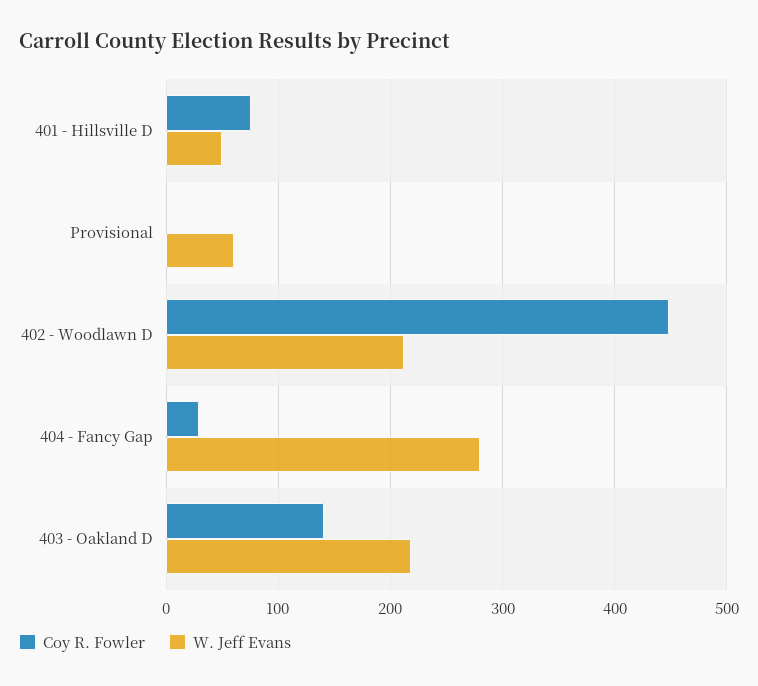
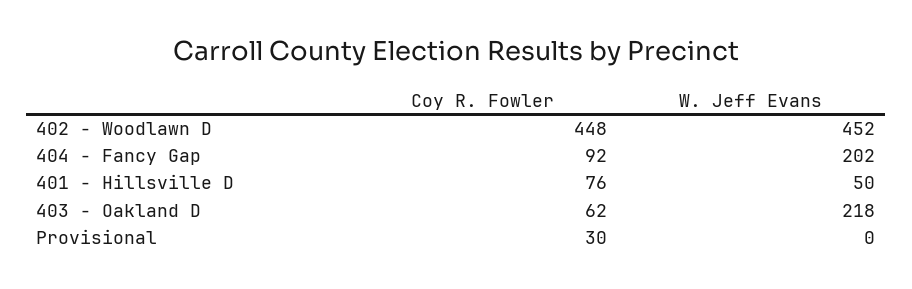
  {
    "Coy R. Fowler": {
      "401 - Hillsville D": 76,
-     "Provisional": 0,
+     "Provisional": 30,
      "402 - Woodlawn D": 448,
-     "404 - Fancy Gap": 30,
+     "404 - Fancy Gap": 92,
-     "403 - Oakland D": 140
+     "403 - Oakland D": 62
    },
    "W. Jeff Evans": {
      "401 - Hillsville D": 50,
-     "Provisional": 60,
+     "Provisional": 0,
-     "402 - Woodlawn D": 210,
+     "402 - Woodlawn D": 452,
-     "404 - Fancy Gap": 280,
+     "404 - Fancy Gap": 202,
      "403 - Oakland D": 218
    }
  }

